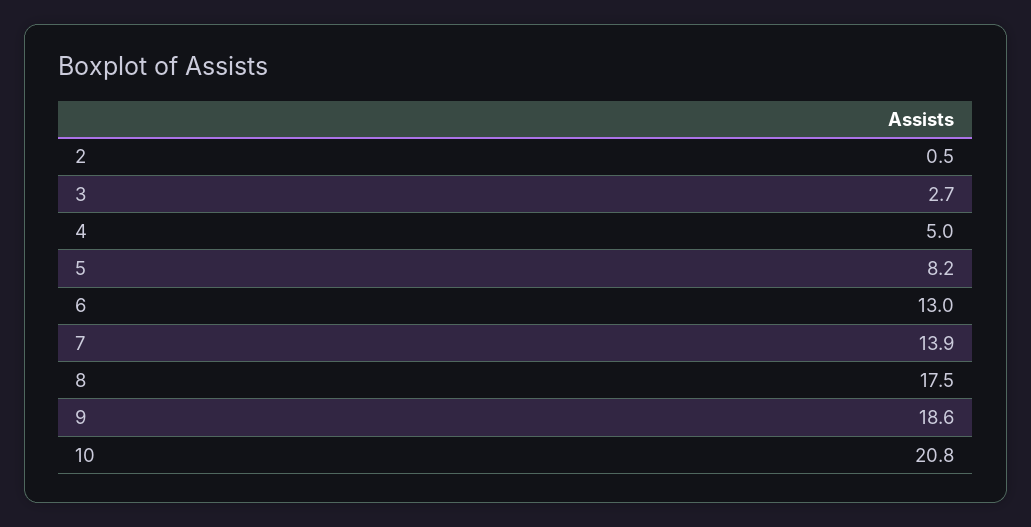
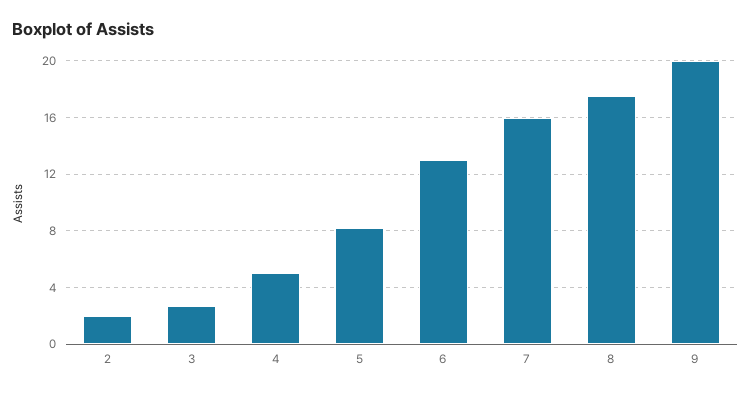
  {
-   "2": 0.5,
+   "2": 2,
    "3": 2.7,
    "4": 5,
    "5": 8.2,
    "6": 13,
-   "7": 13.9,
+   "7": 16,
    "8": 17.5,
-   "9": 18.6,
+   "9": 20
-   "10": 20.8
  }

